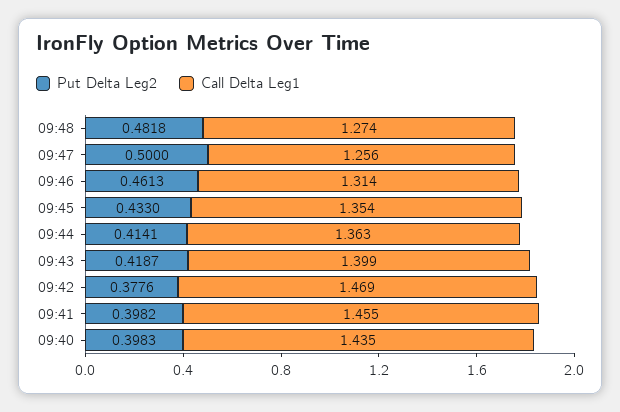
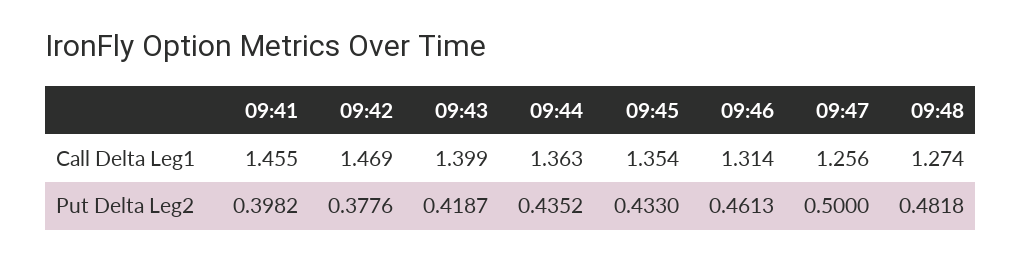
  {
    "Put Delta Leg2": {
      "09:48": 0.4818,
      "09:47": 0.5,
      "09:46": 0.4613,
      "09:45": 0.433,
-     "09:44": 0.4141,
+     "09:44": 0.4352,
      "09:43": 0.4187,
      "09:42": 0.3776,
-     "09:41": 0.3982,
+     "09:41": 0.3982
-     "09:40": 0.3983
    },
    "Call Delta Leg1": {
      "09:48": 1.274,
      "09:47": 1.256,
      "09:46": 1.314,
      "09:45": 1.354,
      "09:44": 1.363,
      "09:43": 1.399,
      "09:42": 1.469,
-     "09:41": 1.455,
+     "09:41": 1.455
-     "09:40": 1.435
    }
  }

